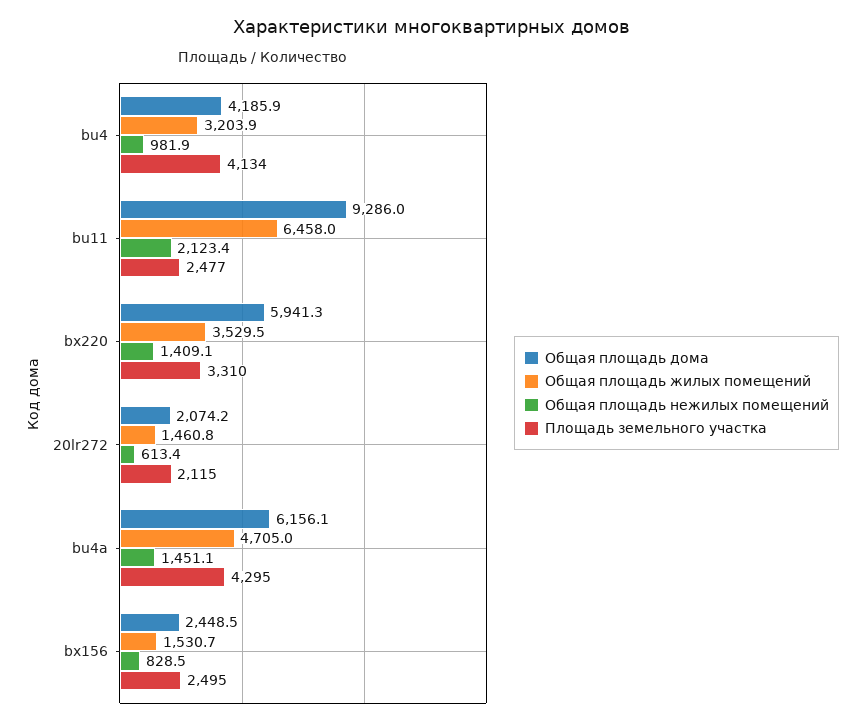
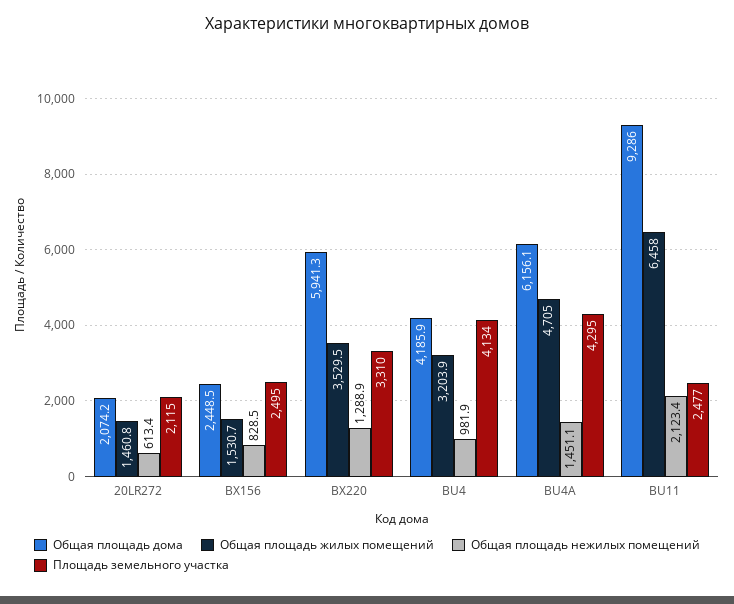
  {
    "Общая площадь дома": {
      "bu4": 4185.9,
      "bu11": 9286,
      "bx220": 5941.3,
      "20lr272": 2074.2,
      "bu4a": 6156.1,
      "bx156": 2448.5
    },
    "Общая площадь жилых помещений": {
      "bu4": 3203.9,
      "bu11": 6458,
      "bx220": 3529.5,
      "20lr272": 1460.8,
      "bu4a": 4705,
      "bx156": 1530.7
    },
    "Общая площадь нежилых помещений": {
      "bu4": 981.9,
      "bu11": 2123.4,
-     "bx220": 1409.1,
+     "bx220": 1288.9,
      "20lr272": 613.4,
      "bu4a": 1451.1,
      "bx156": 828.5
    },
    "Площадь земельного участка": {
      "bu4": 4134,
      "bu11": 2477,
      "bx220": 3310,
      "20lr272": 2115,
      "bu4a": 4295,
      "bx156": 2495
    }
  }

